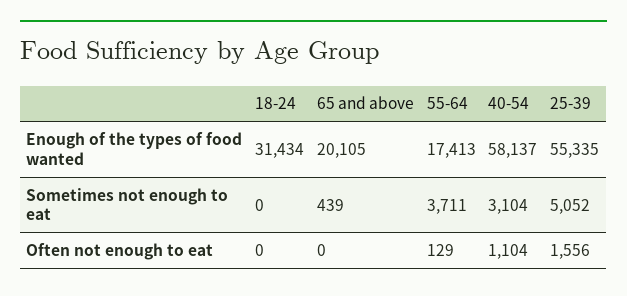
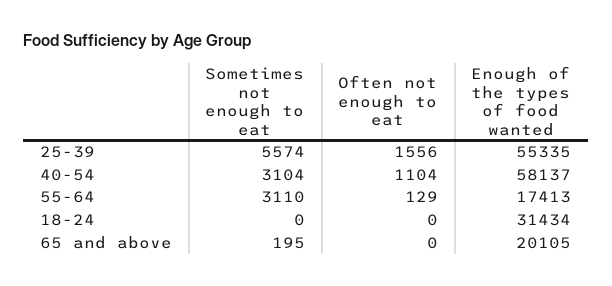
  {
    "18-24": {
      "Enough of the types of food wanted": 31434,
      "Sometimes not enough to eat": 0,
      "Often not enough to eat": 0
    },
    "65 and above": {
      "Enough of the types of food wanted": 20105,
-     "Sometimes not enough to eat": 439,
+     "Sometimes not enough to eat": 195,
      "Often not enough to eat": 0
    },
    "55-64": {
      "Enough of the types of food wanted": 17413,
-     "Sometimes not enough to eat": 3711,
+     "Sometimes not enough to eat": 3110,
      "Often not enough to eat": 129
    },
    "40-54": {
      "Enough of the types of food wanted": 58137,
      "Sometimes not enough to eat": 3104,
      "Often not enough to eat": 1104
    },
    "25-39": {
      "Enough of the types of food wanted": 55335,
-     "Sometimes not enough to eat": 5052,
+     "Sometimes not enough to eat": 5574,
      "Often not enough to eat": 1556
    }
  }

